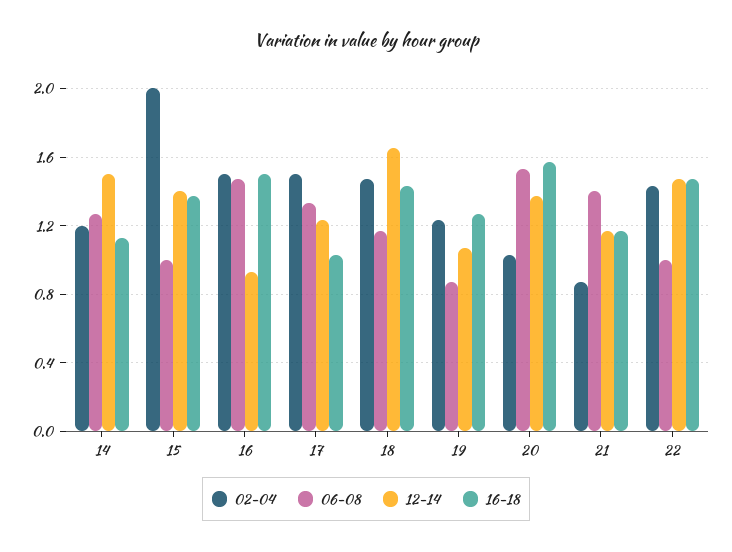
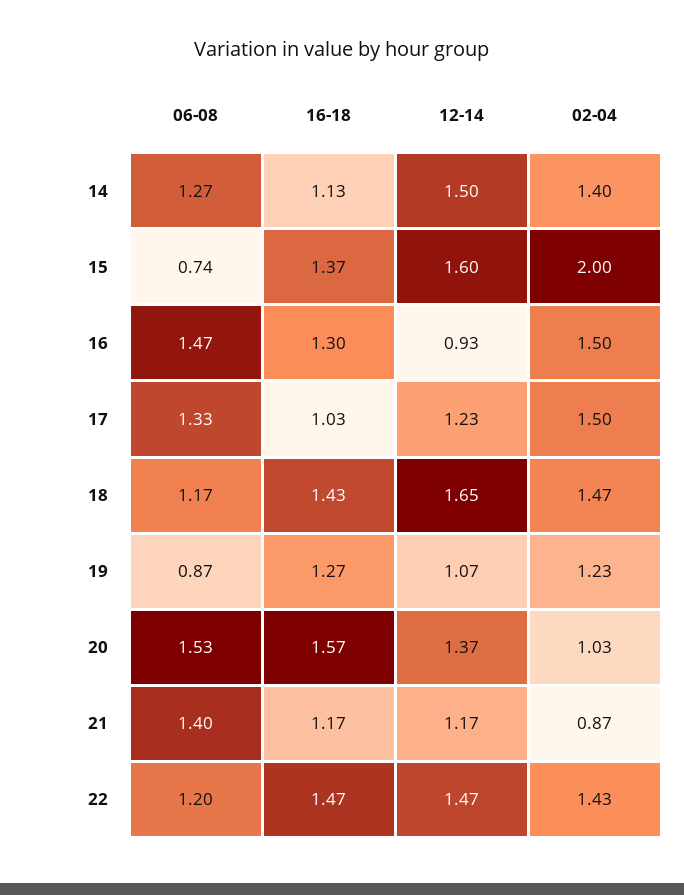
  {
    "02-04": {
-     "14": 1.2,
+     "14": 1.4,
      "15": 2,
      "16": 1.5,
      "17": 1.5,
      "18": 1.47,
      "19": 1.23,
      "20": 1.03,
      "21": 0.87,
      "22": 1.43
    },
    "06-08": {
      "14": 1.27,
-     "15": 1,
+     "15": 0.74,
      "16": 1.47,
      "17": 1.33,
      "18": 1.17,
      "19": 0.87,
      "20": 1.53,
      "21": 1.4,
-     "22": 1
+     "22": 1.2
    },
    "12-14": {
      "14": 1.5,
-     "15": 1.4,
+     "15": 1.6,
      "16": 0.93,
      "17": 1.23,
      "18": 1.65,
      "19": 1.07,
      "20": 1.37,
      "21": 1.17,
      "22": 1.47
    },
    "16-18": {
      "14": 1.13,
      "15": 1.37,
-     "16": 1.5,
+     "16": 1.3,
      "17": 1.03,
      "18": 1.43,
      "19": 1.27,
      "20": 1.57,
      "21": 1.17,
      "22": 1.47
    }
  }

